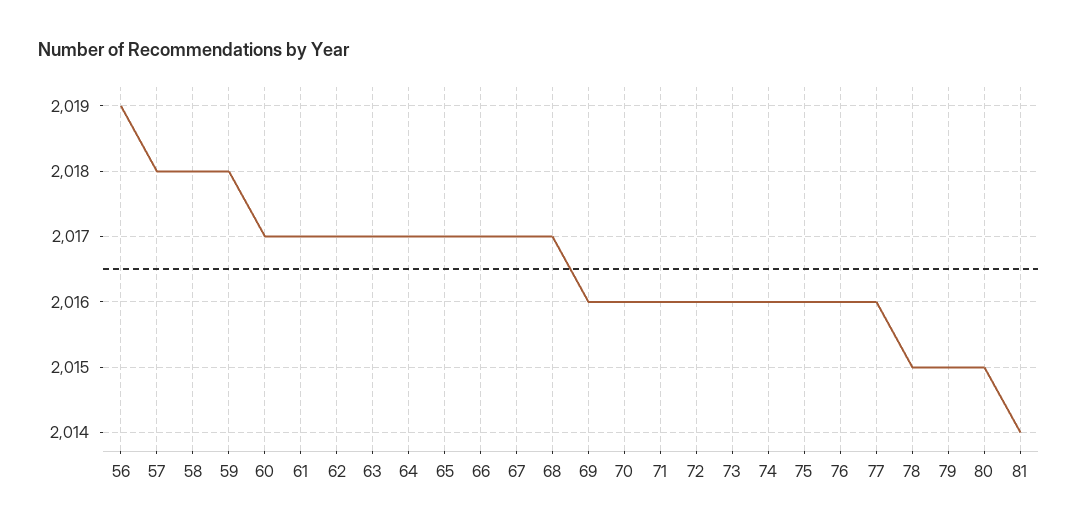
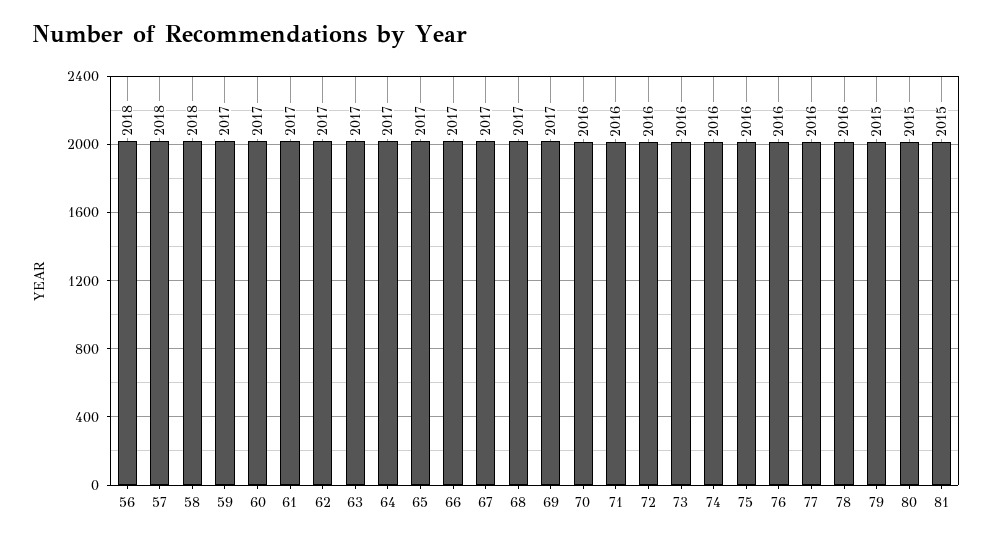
  {
-   "56": 2019,
+   "56": 2018,
    "57": 2018,
    "58": 2018,
-   "59": 2018,
+   "59": 2017,
    "60": 2017,
    "61": 2017,
    "62": 2017,
    "63": 2017,
    "64": 2017,
    "65": 2017,
    "66": 2017,
    "67": 2017,
    "68": 2017,
-   "69": 2016,
+   "69": 2017,
    "70": 2016,
    "71": 2016,
    "72": 2016,
    "73": 2016,
    "74": 2016,
    "75": 2016,
    "76": 2016,
    "77": 2016,
-   "78": 2015,
+   "78": 2016,
    "79": 2015,
    "80": 2015,
-   "81": 2014
+   "81": 2015
  }

